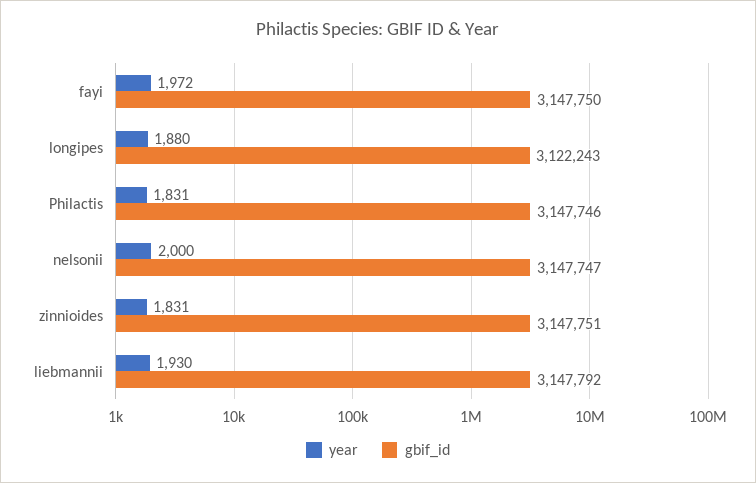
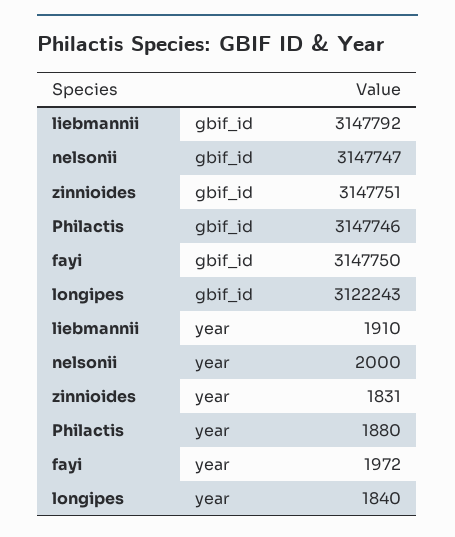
  {
    "year": {
      "fayi": 1972,
-     "longipes": 1880,
+     "longipes": 1840,
-     "Philactis": 1831,
+     "Philactis": 1880,
      "nelsonii": 2000,
      "zinnioides": 1831,
-     "liebmannii": 1930
+     "liebmannii": 1910
    },
    "gbif_id": {
      "fayi": 3147750,
      "longipes": 3122243,
      "Philactis": 3147746,
      "nelsonii": 3147747,
      "zinnioides": 3147751,
      "liebmannii": 3147792
    }
  }

